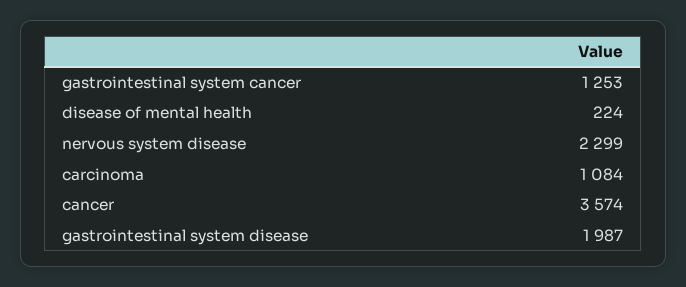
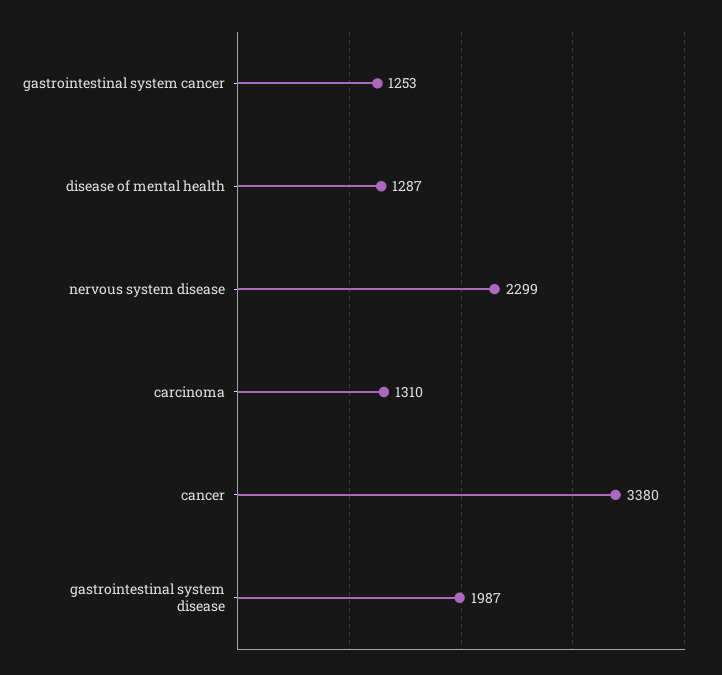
  {
    "gastrointestinal system cancer": 1253,
-   "disease of mental health": 224,
+   "disease of mental health": 1287,
    "nervous system disease": 2299,
-   "carcinoma": 1084,
+   "carcinoma": 1310,
-   "cancer": 3574,
+   "cancer": 3380,
    "gastrointestinal system disease": 1987
  }

